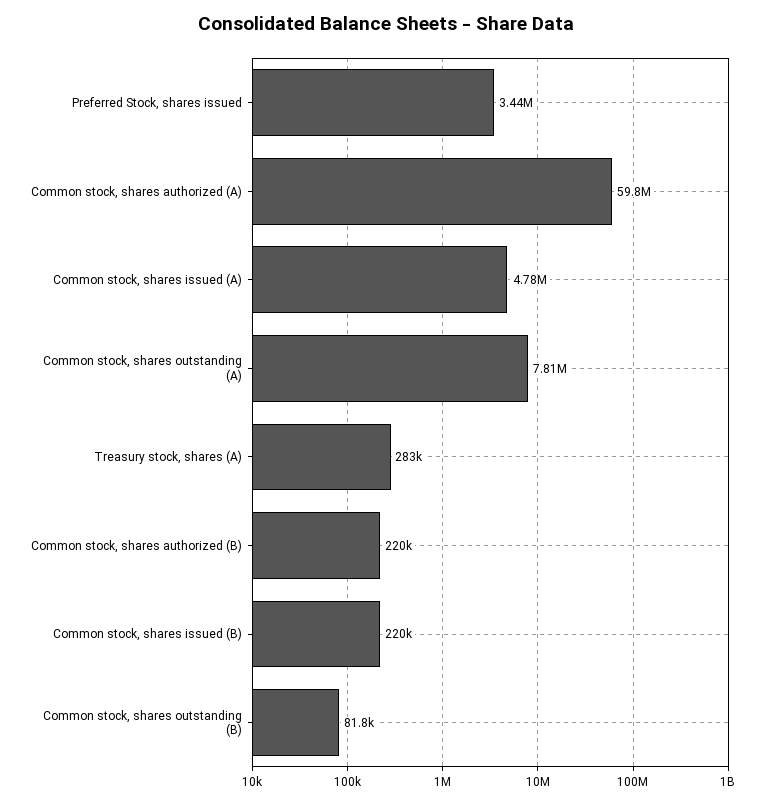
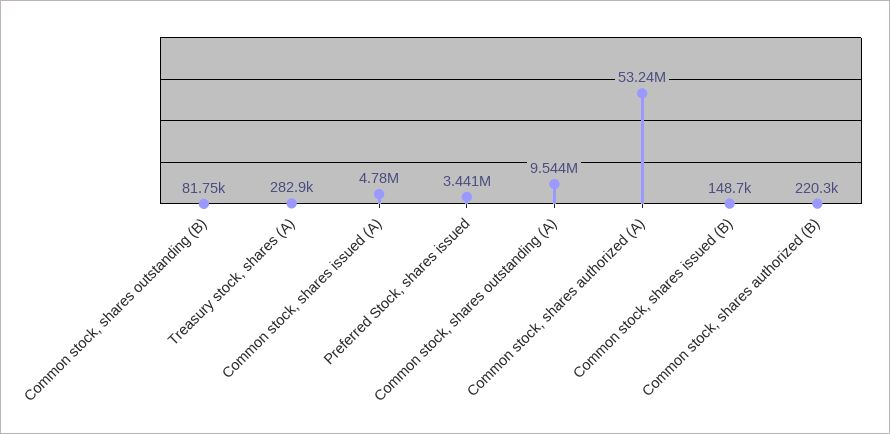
  {
    "Preferred Stock, shares issued": 3441000,
-   "Common stock, shares authorized (A)": 59800000,
+   "Common stock, shares authorized (A)": 53240000,
    "Common stock, shares issued (A)": 4780000,
-   "Common stock, shares outstanding (A)": 7810000,
+   "Common stock, shares outstanding (A)": 9544000,
    "Treasury stock, shares (A)": 282900,
    "Common stock, shares authorized (B)": 220300,
-   "Common stock, shares issued (B)": 220000,
+   "Common stock, shares issued (B)": 148700,
    "Common stock, shares outstanding (B)": 81750
  }

